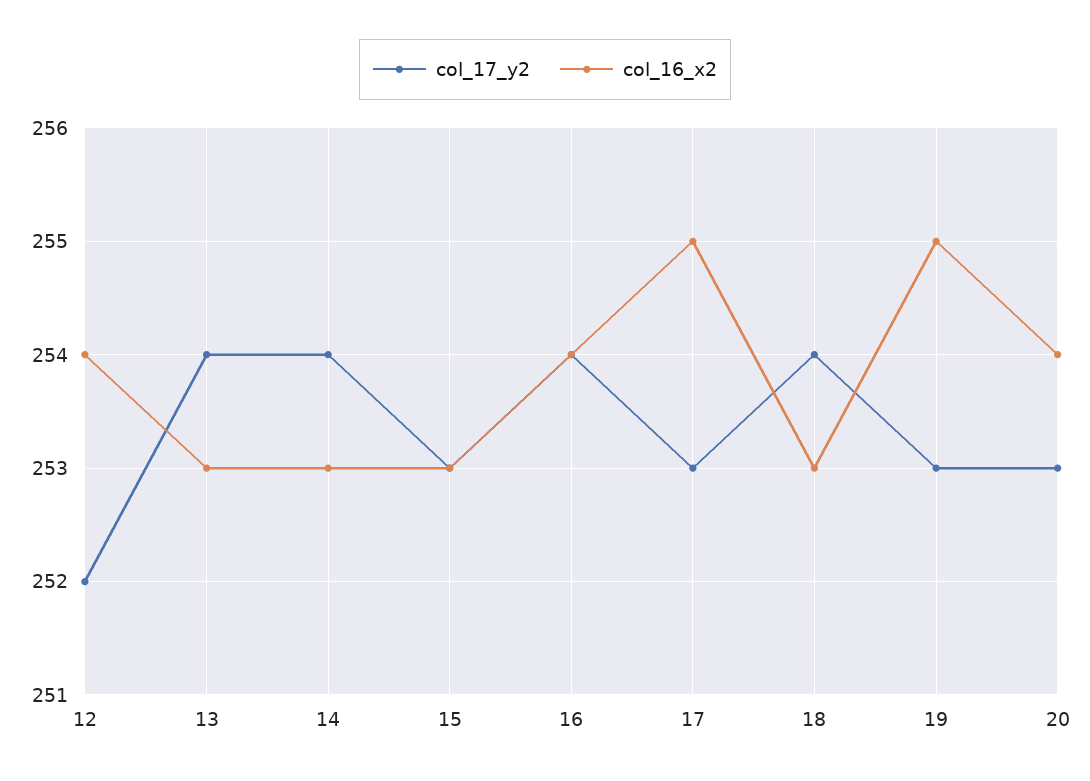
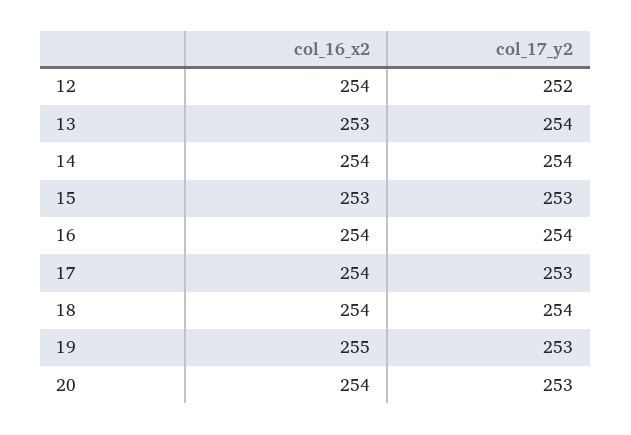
  {
    "col_17_y2": {
      "12": 252,
      "13": 254,
      "14": 254,
      "15": 253,
      "16": 254,
      "17": 253,
      "18": 254,
      "19": 253,
      "20": 253
    },
    "col_16_x2": {
      "12": 254,
      "13": 253,
-     "14": 253,
+     "14": 254,
      "15": 253,
      "16": 254,
-     "17": 255,
+     "17": 254,
-     "18": 253,
+     "18": 254,
      "19": 255,
      "20": 254
    }
  }

